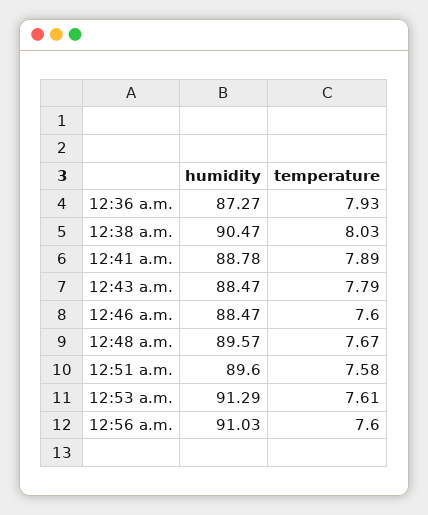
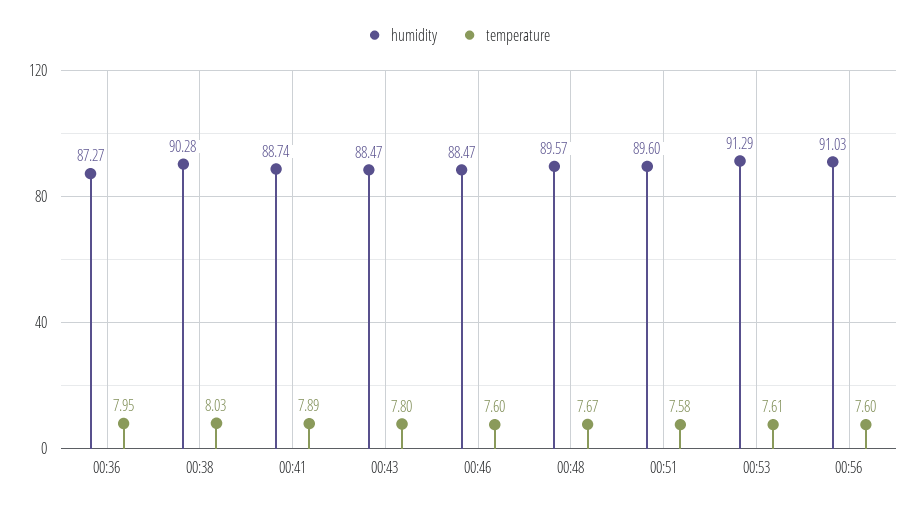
  {
    "humidity": {
      "12:36 a.m.": 87.27,
-     "12:38 a.m.": 90.47,
+     "12:38 a.m.": 90.28,
-     "12:41 a.m.": 88.78,
+     "12:41 a.m.": 88.74,
      "12:43 a.m.": 88.47,
      "12:46 a.m.": 88.47,
      "12:48 a.m.": 89.57,
      "12:51 a.m.": 89.6,
      "12:53 a.m.": 91.29,
      "12:56 a.m.": 91.03
    },
    "temperature": {
-     "12:36 a.m.": 7.93,
+     "12:36 a.m.": 7.95,
      "12:38 a.m.": 8.03,
      "12:41 a.m.": 7.89,
-     "12:43 a.m.": 7.79,
+     "12:43 a.m.": 7.8,
      "12:46 a.m.": 7.6,
      "12:48 a.m.": 7.67,
      "12:51 a.m.": 7.58,
      "12:53 a.m.": 7.61,
      "12:56 a.m.": 7.6
    }
  }

